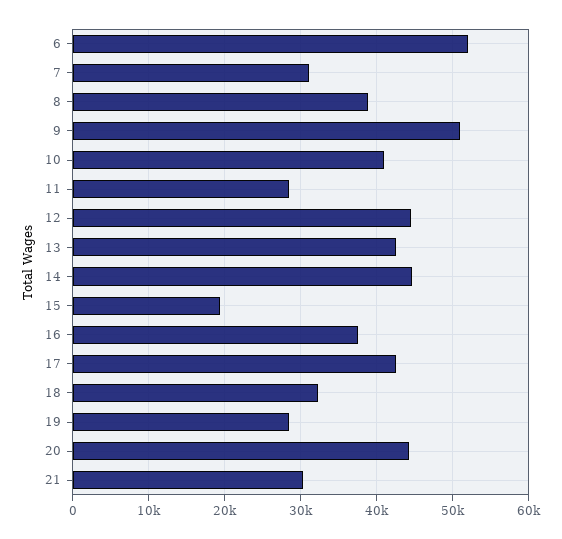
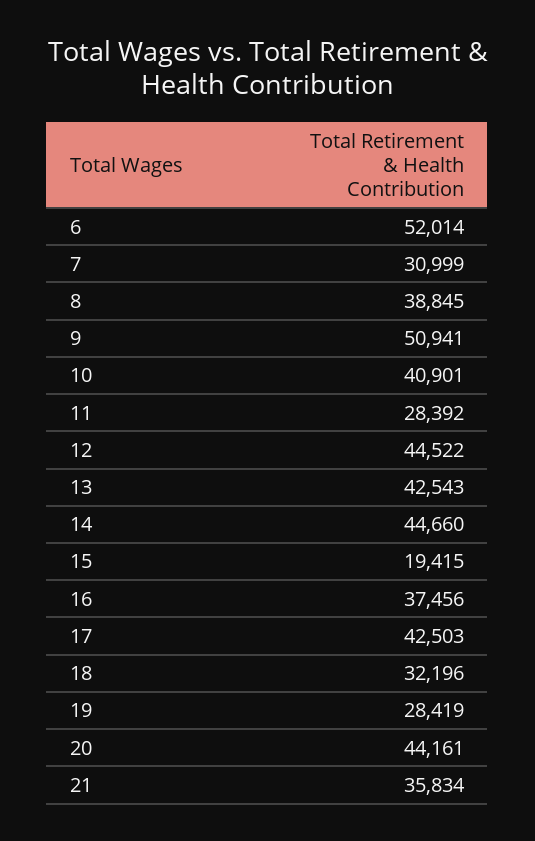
  {
    "6": 52014,
    "7": 30999,
    "8": 38845,
    "9": 50941,
    "10": 40901,
    "11": 28392,
    "12": 44522,
    "13": 42543,
    "14": 44660,
    "15": 19415,
    "16": 37456,
    "17": 42503,
    "18": 32196,
    "19": 28419,
    "20": 44161,
-   "21": 30000
+   "21": 35834
  }

